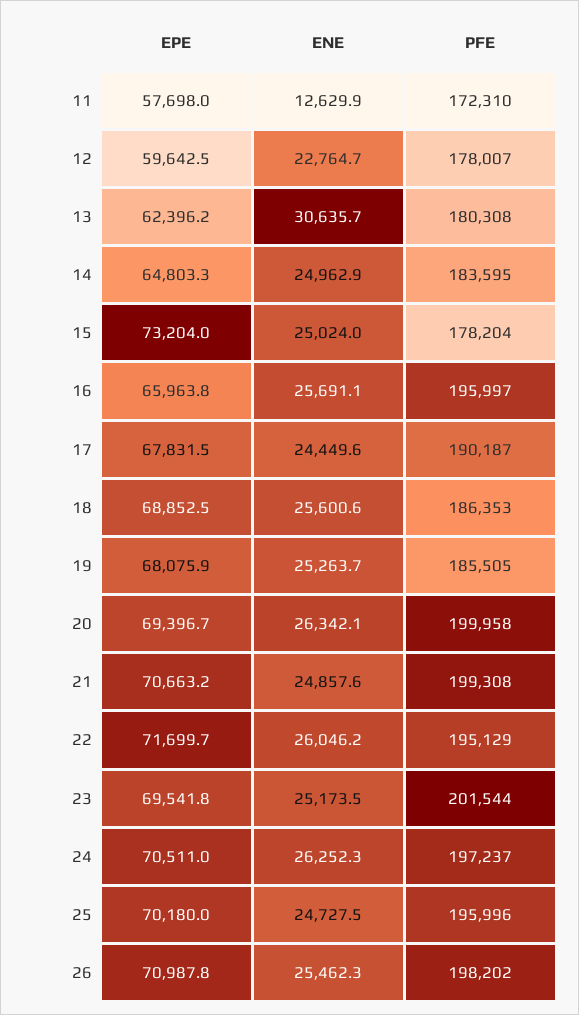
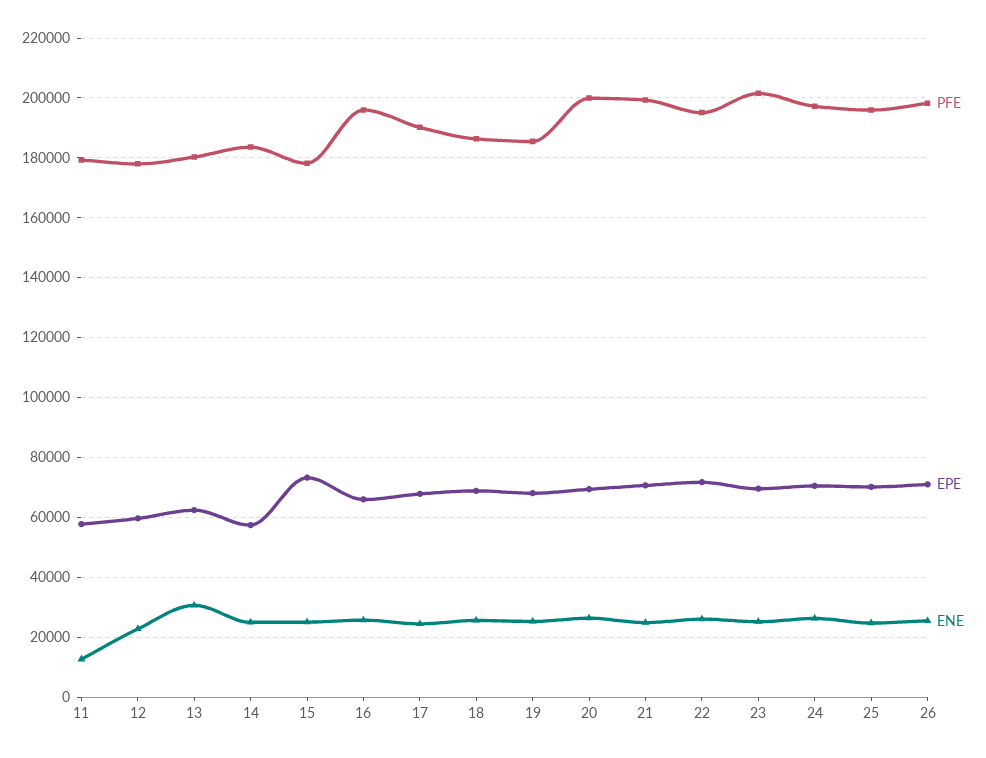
  {
    "EPE": {
      "11": 57698,
      "12": 59642.5,
      "13": 62396.2,
-     "14": 64803.3,
+     "14": 57500,
      "15": 73204,
      "16": 65963.8,
      "17": 67831.5,
      "18": 68852.5,
      "19": 68075.9,
      "20": 69396.7,
      "21": 70663.2,
      "22": 71699.7,
      "23": 69541.8,
      "24": 70511,
      "25": 70180,
      "26": 70987.8
    },
    "ENE": {
      "11": 12629.9,
      "12": 22764.7,
      "13": 30635.7,
      "14": 24962.9,
      "15": 25024,
      "16": 25691.1,
      "17": 24449.6,
      "18": 25600.6,
      "19": 25263.7,
      "20": 26342.1,
      "21": 24857.6,
      "22": 26046.2,
      "23": 25173.5,
      "24": 26252.3,
      "25": 24727.5,
      "26": 25462.3
    },
    "PFE": {
-     "11": 172310,
+     "11": 180000,
      "12": 178007,
      "13": 180308,
      "14": 183595,
      "15": 178204,
      "16": 195997,
      "17": 190187,
      "18": 186353,
      "19": 185505,
      "20": 199958,
      "21": 199308,
      "22": 195129,
      "23": 201544,
      "24": 197237,
      "25": 195996,
      "26": 198202
    }
  }

